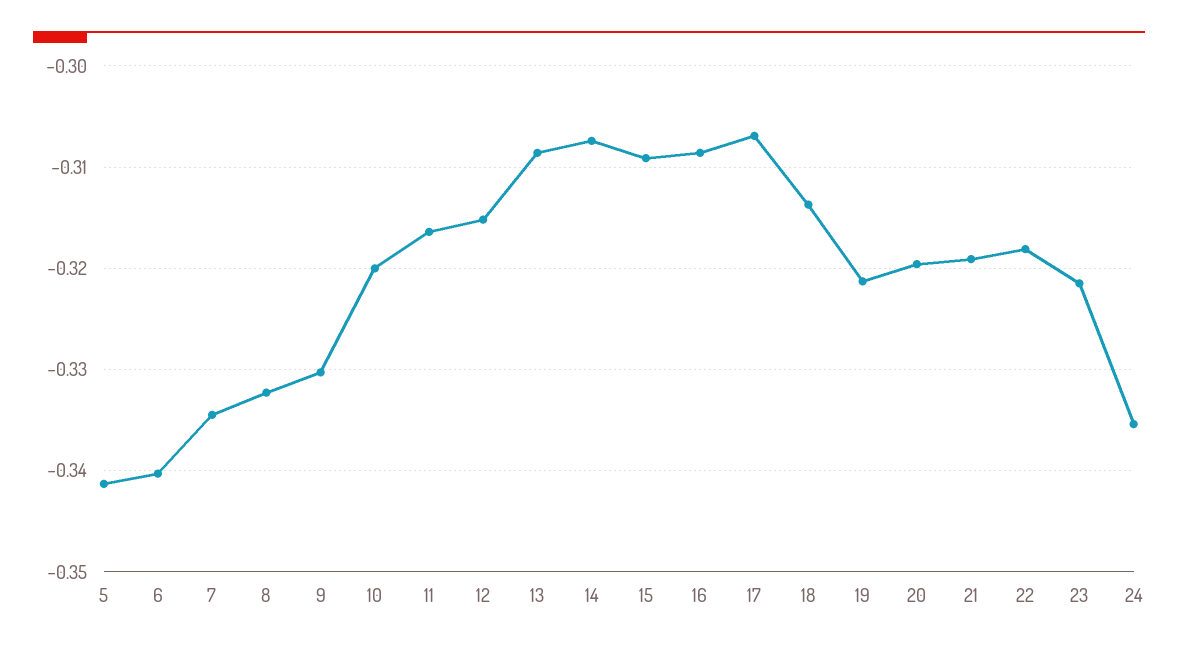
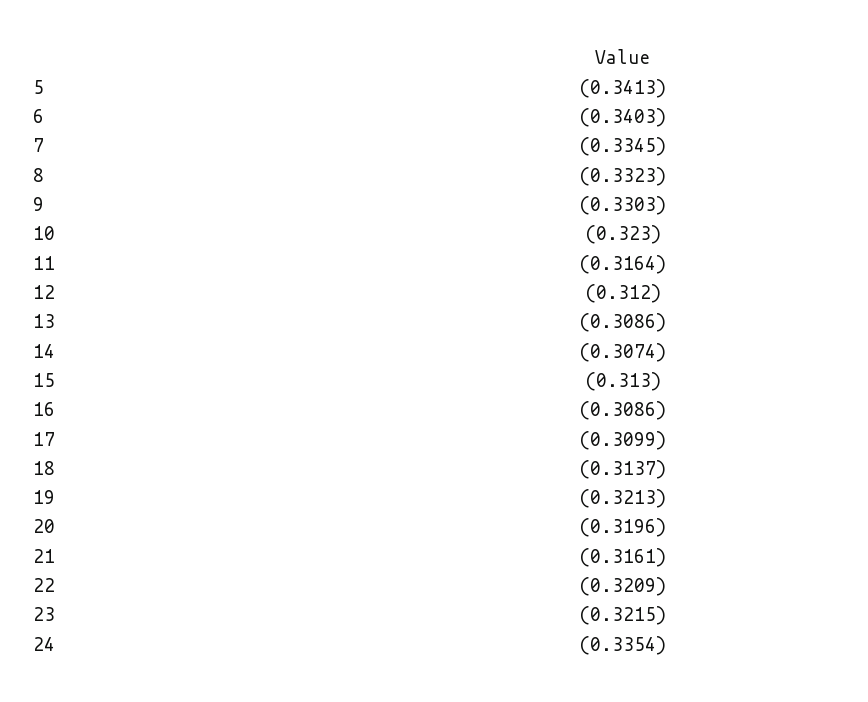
  {
    "5": -0.3413,
    "6": -0.3403,
    "7": -0.3345,
    "8": -0.3323,
    "9": -0.3303,
-   "10": -0.32,
+   "10": -0.323,
    "11": -0.3164,
-   "12": -0.315,
+   "12": -0.312,
    "13": -0.3086,
    "14": -0.3074,
-   "15": -0.309,
+   "15": -0.313,
    "16": -0.3086,
-   "17": -0.307,
+   "17": -0.3099,
    "18": -0.3137,
    "19": -0.3213,
    "20": -0.3196,
-   "21": -0.319,
+   "21": -0.3161,
-   "22": -0.318,
+   "22": -0.3209,
    "23": -0.3215,
    "24": -0.3354
  }

